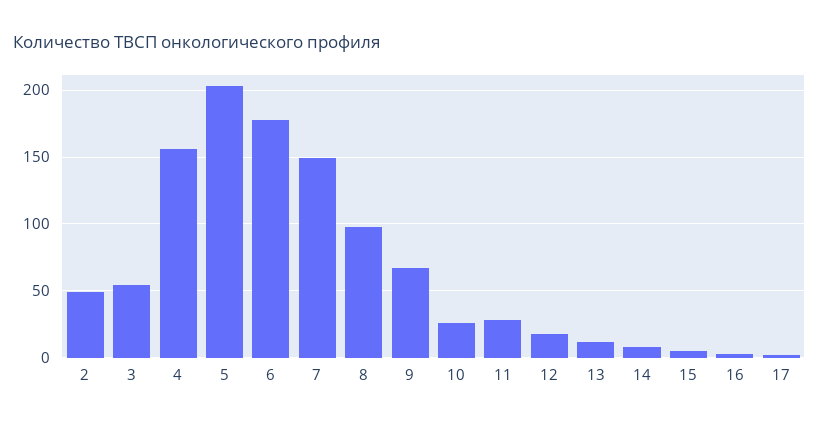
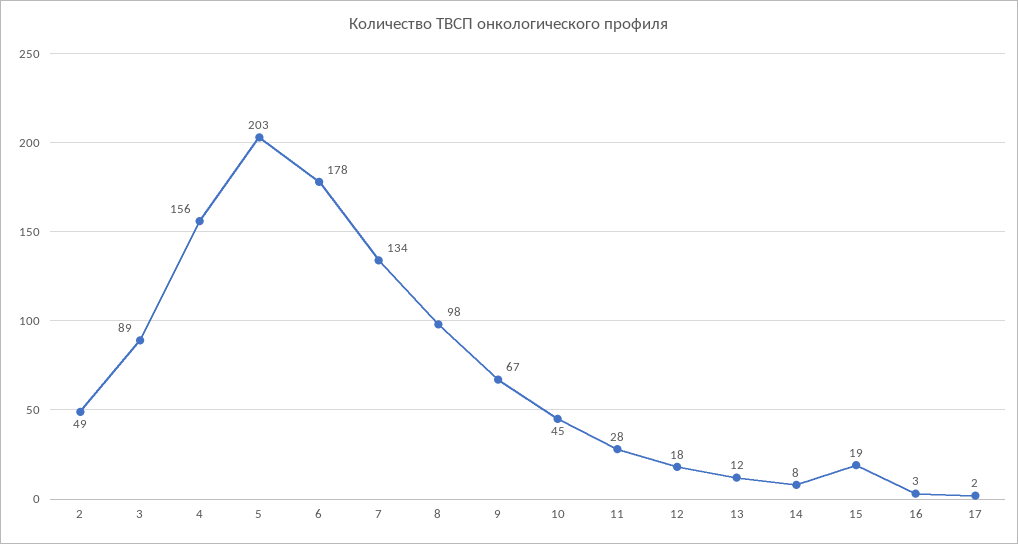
  {
    "2": 49,
-   "3": 55,
+   "3": 89,
    "4": 156,
    "5": 203,
    "6": 178,
-   "7": 150,
+   "7": 134,
    "8": 98,
    "9": 67,
-   "10": 25,
+   "10": 45,
    "11": 28,
    "12": 18,
    "13": 12,
    "14": 8,
-   "15": 5,
+   "15": 19,
    "16": 3,
    "17": 2
  }

